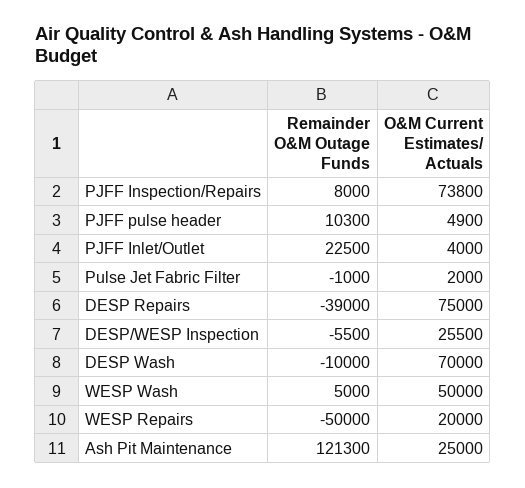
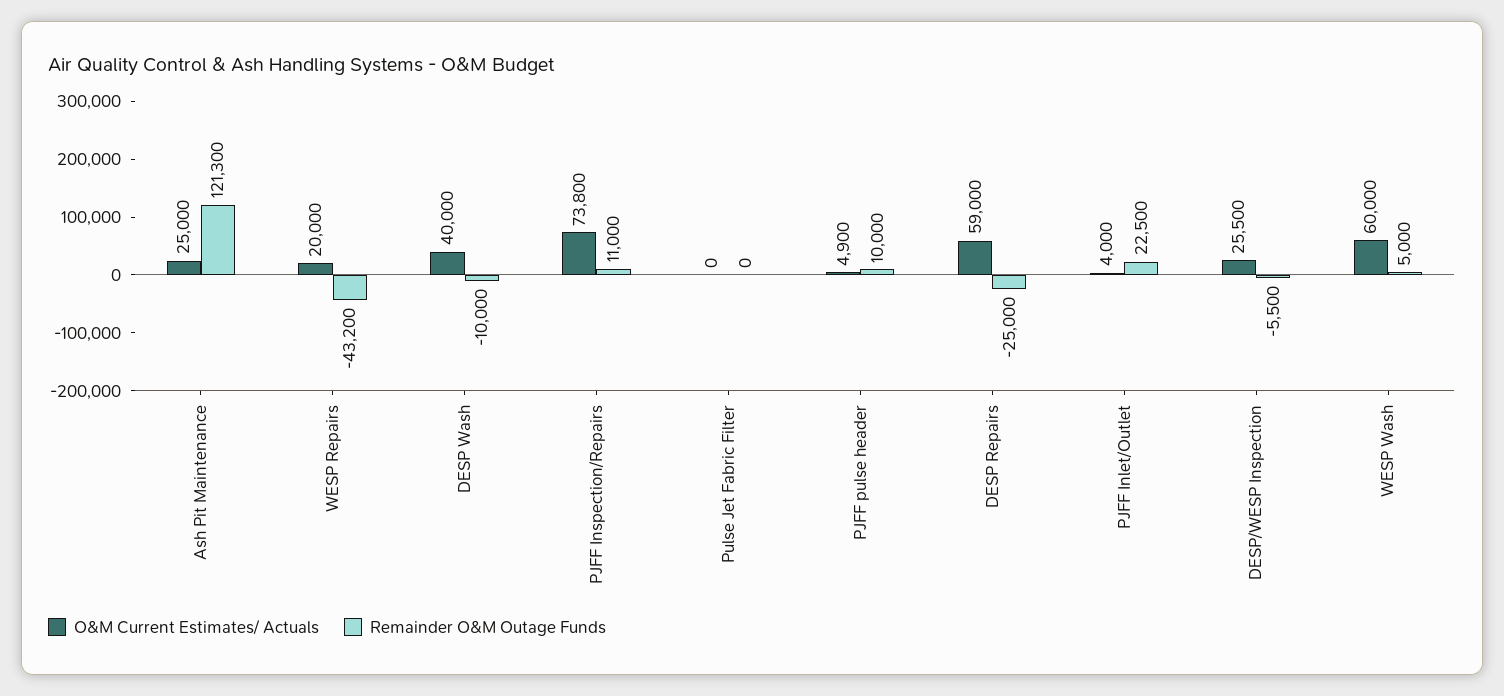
  {
    "Remainder O&M Outage Funds": {
-     "PJFF Inspection/Repairs": 8000,
+     "PJFF Inspection/Repairs": 11000,
-     "PJFF pulse header": 10300,
+     "PJFF pulse header": 10000,
      "PJFF Inlet/Outlet": 22500,
-     "Pulse Jet Fabric Filter": -1000,
+     "Pulse Jet Fabric Filter": 0,
-     "DESP Repairs": -39000,
+     "DESP Repairs": -25000,
      "DESP/WESP Inspection": -5500,
      "DESP Wash": -10000,
      "WESP Wash": 5000,
-     "WESP Repairs": -50000,
+     "WESP Repairs": -43200,
      "Ash Pit Maintenance": 121300
    },
    "O&M Current Estimates/ Actuals": {
      "PJFF Inspection/Repairs": 73800,
      "PJFF pulse header": 4900,
      "PJFF Inlet/Outlet": 4000,
-     "Pulse Jet Fabric Filter": 2000,
+     "Pulse Jet Fabric Filter": 0,
-     "DESP Repairs": 75000,
+     "DESP Repairs": 59000,
      "DESP/WESP Inspection": 25500,
-     "DESP Wash": 70000,
+     "DESP Wash": 40000,
-     "WESP Wash": 50000,
+     "WESP Wash": 60000,
      "WESP Repairs": 20000,
      "Ash Pit Maintenance": 25000
    }
  }

